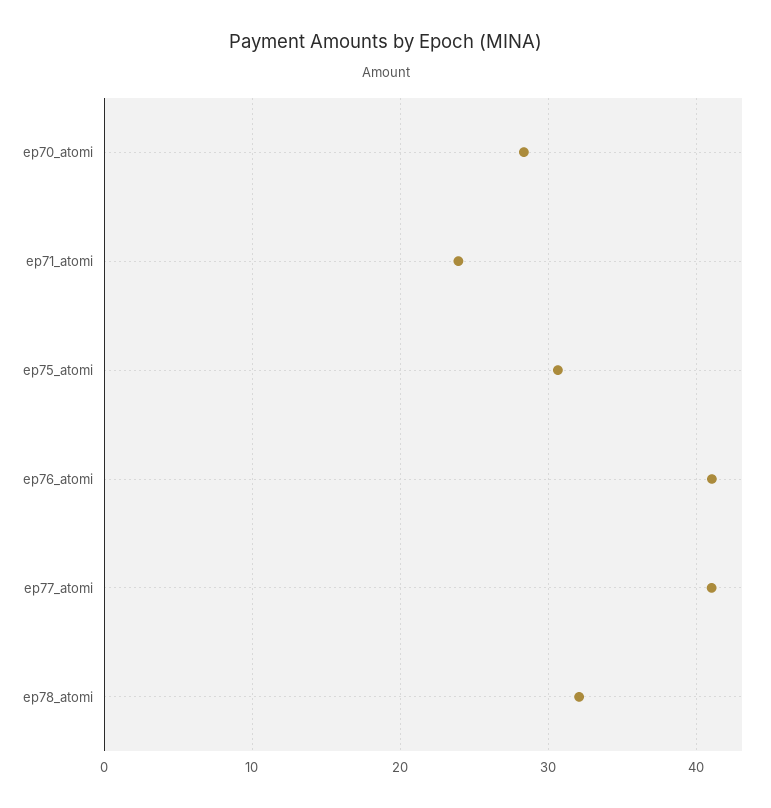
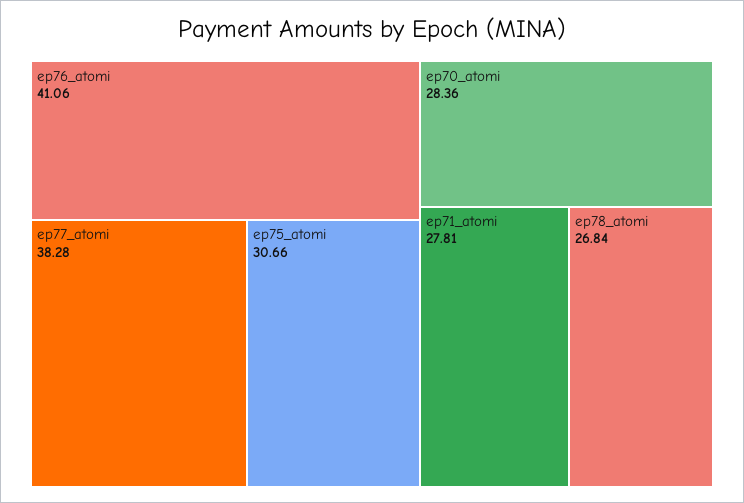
  {
    "ep70_atomi": 28.36,
-   "ep71_atomi": 24,
+   "ep71_atomi": 27.81,
    "ep75_atomi": 30.66,
    "ep76_atomi": 41.06,
-   "ep77_atomi": 41,
+   "ep77_atomi": 38.28,
-   "ep78_atomi": 32
+   "ep78_atomi": 26.84
  }

